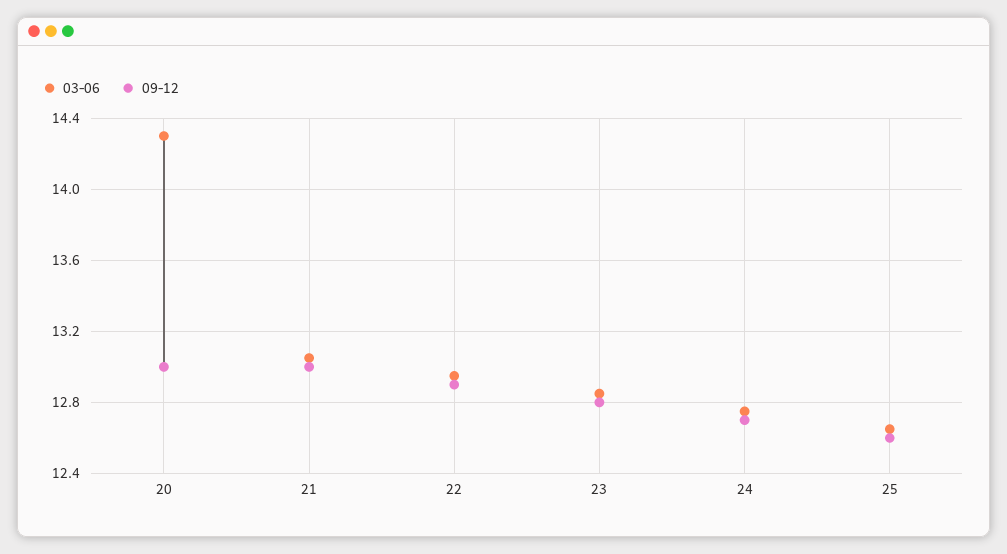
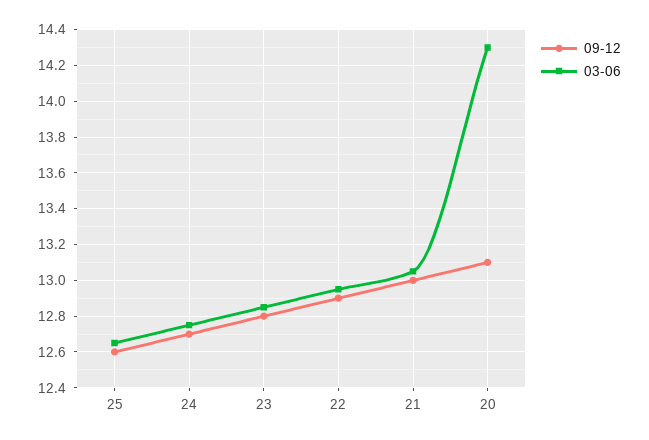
  {
    "03-06": {
      "20": 14.3,
      "21": 13.05,
      "22": 12.95,
      "23": 12.85,
      "24": 12.75,
      "25": 12.65
    },
    "09-12": {
-     "20": 13,
+     "20": 13.1,
      "21": 13,
      "22": 12.9,
      "23": 12.8,
      "24": 12.7,
      "25": 12.6
    }
  }

